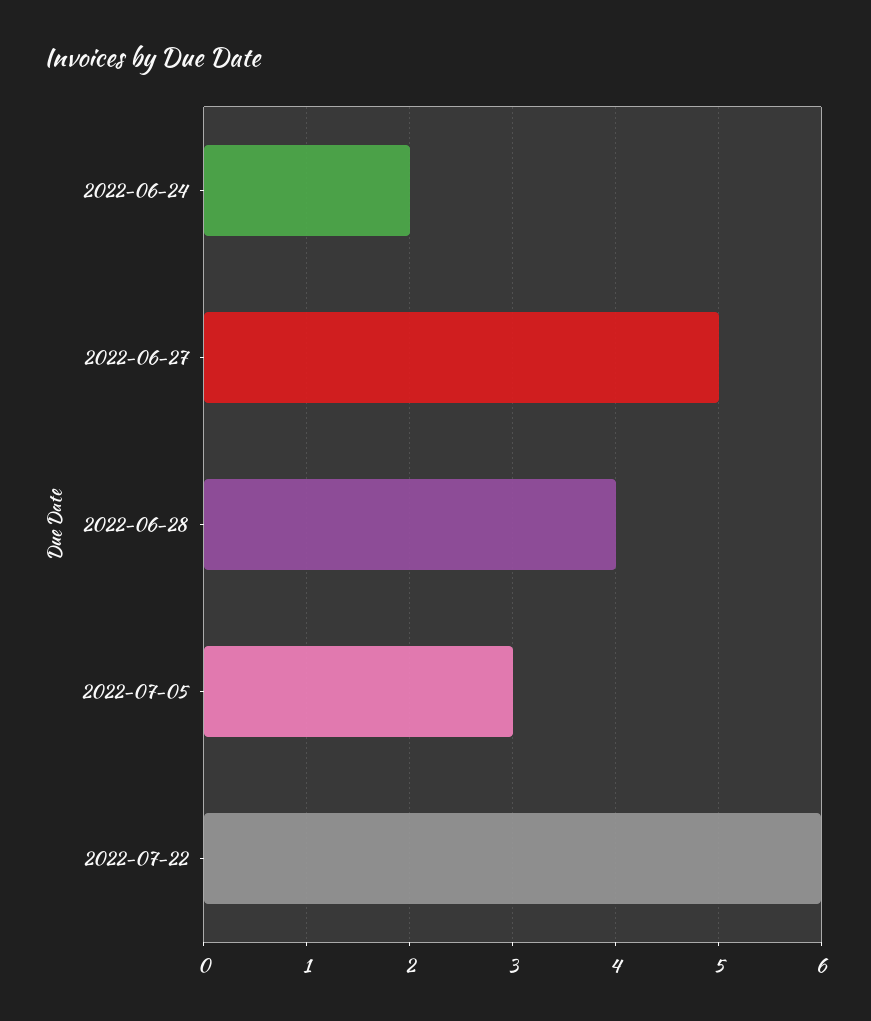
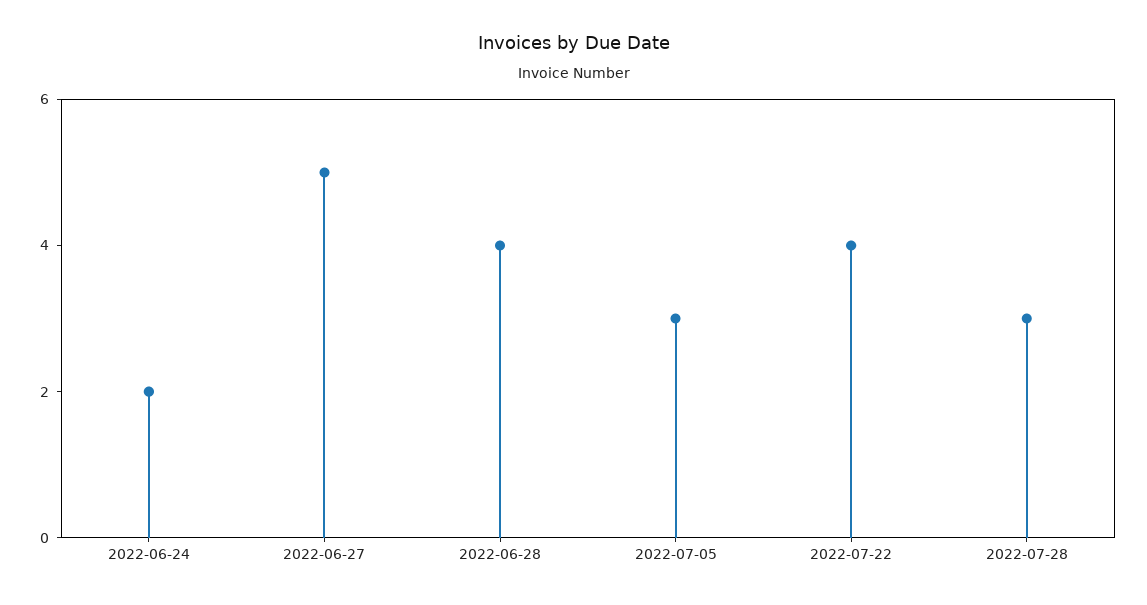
  {
    "2022-06-24": 2,
    "2022-06-27": 5,
    "2022-06-28": 4,
    "2022-07-05": 3,
-   "2022-07-22": 6
+   "2022-07-22": 4,
+   "2022-07-28": 3
  }

